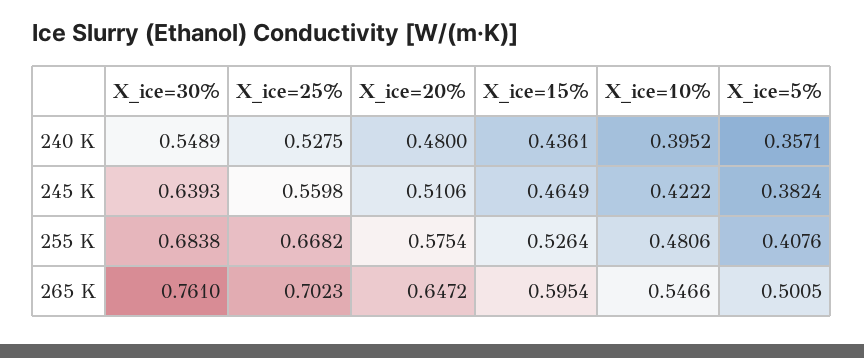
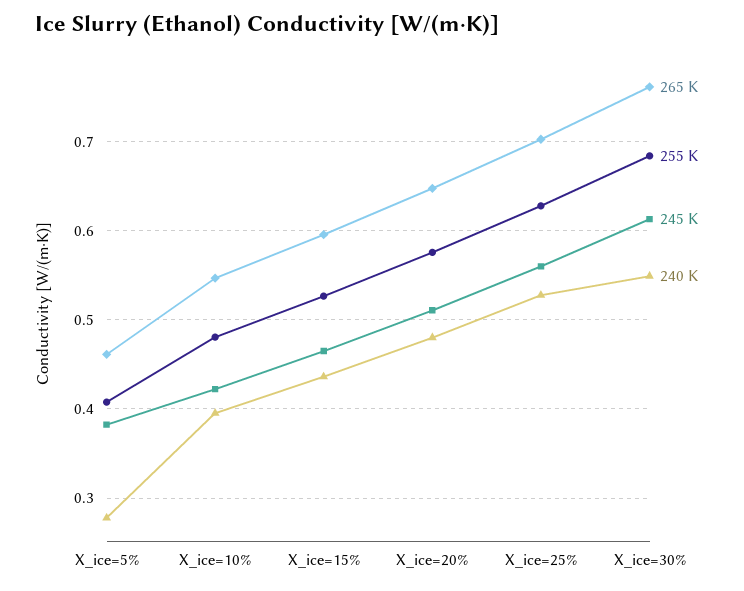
  {
    "240 K": {
      "X_ice=30%": 0.5489,
      "X_ice=25%": 0.5275,
      "X_ice=20%": 0.48,
      "X_ice=15%": 0.4361,
      "X_ice=10%": 0.3952,
-     "X_ice=5%": 0.3571
+     "X_ice=5%": 0.28
    },
    "245 K": {
-     "X_ice=30%": 0.6393,
+     "X_ice=30%": 0.61,
      "X_ice=25%": 0.5598,
      "X_ice=20%": 0.5106,
      "X_ice=15%": 0.4649,
      "X_ice=10%": 0.4222,
      "X_ice=5%": 0.3824
    },
    "255 K": {
      "X_ice=30%": 0.6838,
-     "X_ice=25%": 0.6682,
+     "X_ice=25%": 0.63,
      "X_ice=20%": 0.5754,
      "X_ice=15%": 0.5264,
      "X_ice=10%": 0.4806,
      "X_ice=5%": 0.4076
    },
    "265 K": {
      "X_ice=30%": 0.761,
      "X_ice=25%": 0.7023,
      "X_ice=20%": 0.6472,
      "X_ice=15%": 0.5954,
      "X_ice=10%": 0.5466,
-     "X_ice=5%": 0.5005
+     "X_ice=5%": 0.46
    }
  }

